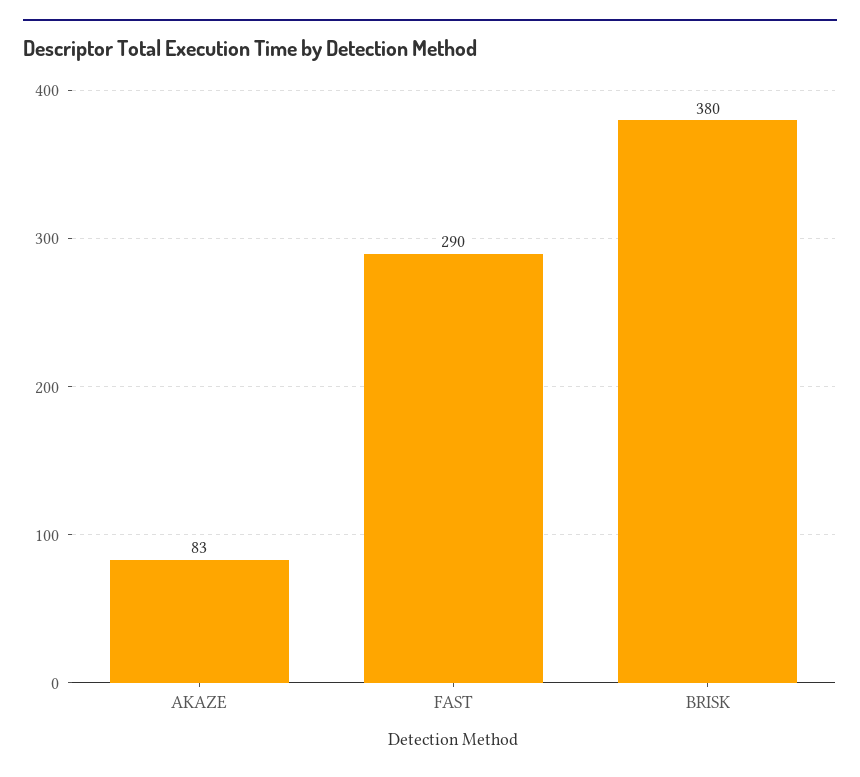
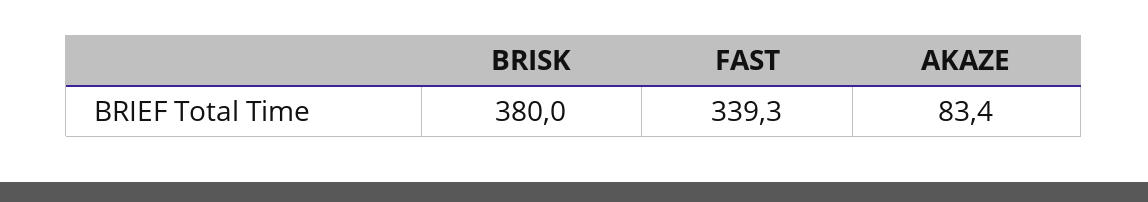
  {
    "AKAZE": 83.4,
-   "FAST": 290,
+   "FAST": 339.3,
    "BRISK": 380
  }

